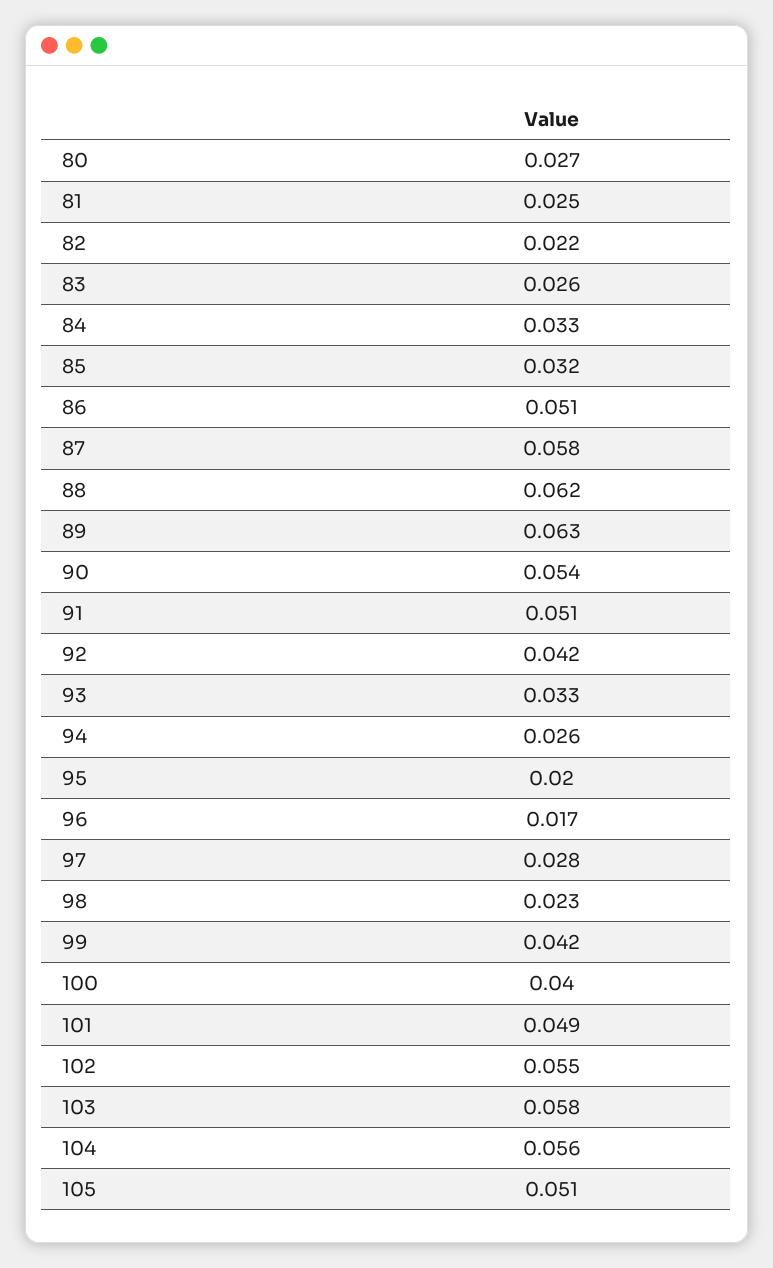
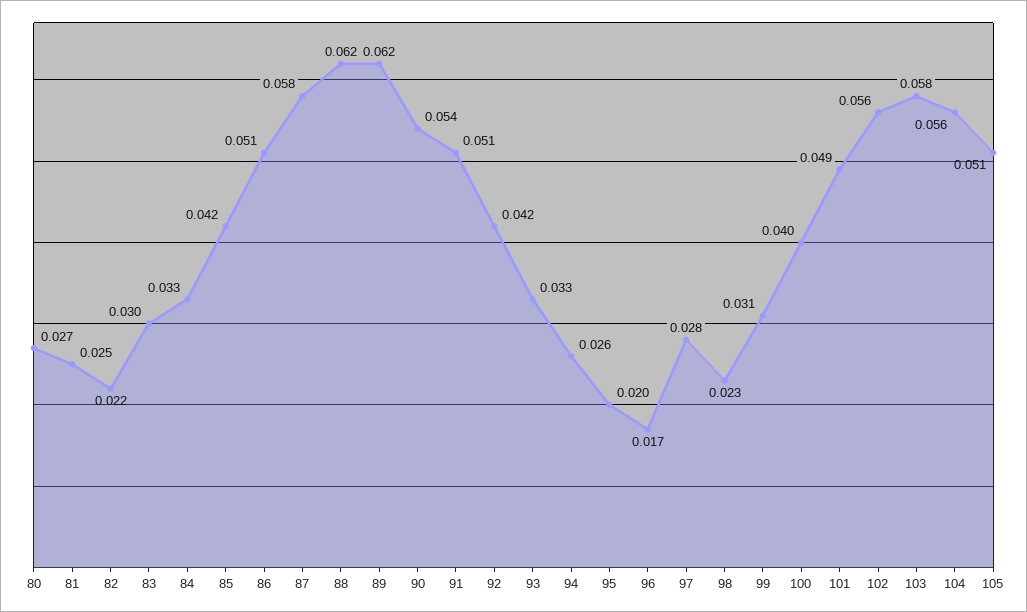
  {
    "80": 0.027,
    "81": 0.025,
    "82": 0.022,
-   "83": 0.026,
+   "83": 0.03,
    "84": 0.033,
-   "85": 0.032,
+   "85": 0.042,
    "86": 0.051,
    "87": 0.058,
    "88": 0.062,
-   "89": 0.063,
+   "89": 0.062,
    "90": 0.054,
    "91": 0.051,
    "92": 0.042,
    "93": 0.033,
    "94": 0.026,
    "95": 0.02,
    "96": 0.017,
    "97": 0.028,
    "98": 0.023,
-   "99": 0.042,
+   "99": 0.031,
    "100": 0.04,
    "101": 0.049,
-   "102": 0.055,
+   "102": 0.056,
    "103": 0.058,
    "104": 0.056,
    "105": 0.051
  }

